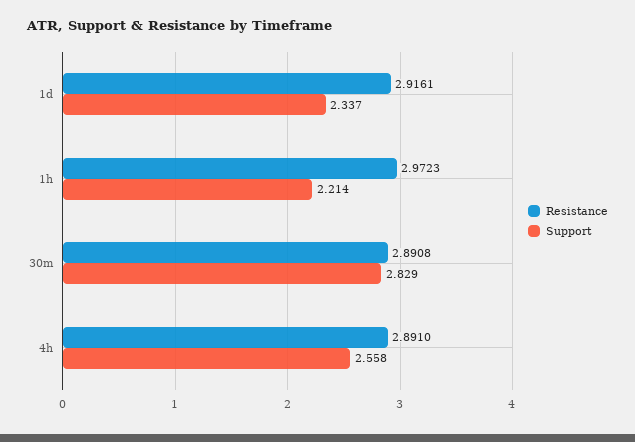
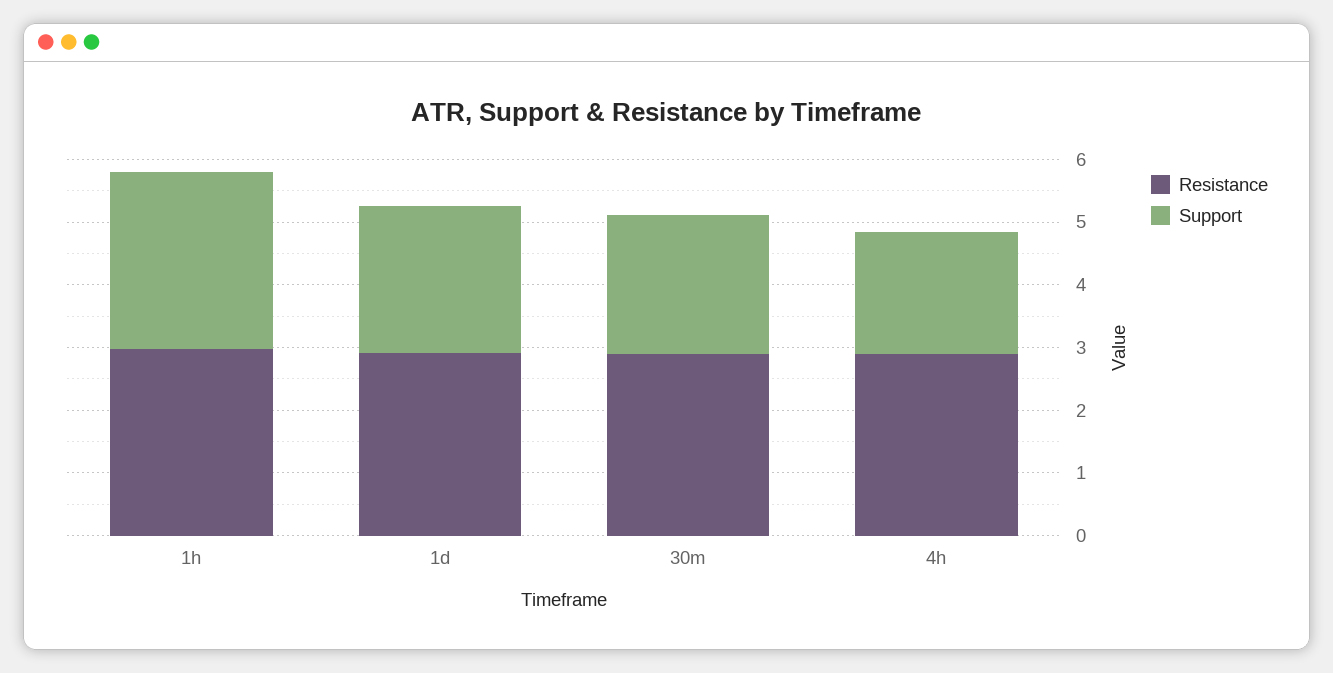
  {
    "Resistance": {
      "1d": 2.9161,
      "1h": 2.9723,
      "30m": 2.8908,
      "4h": 2.891
    },
    "Support": {
      "1d": 2.337,
-     "1h": 2.214,
+     "1h": 2.8,
-     "30m": 2.829,
+     "30m": 2.2,
-     "4h": 2.558
+     "4h": 2
    }
  }

